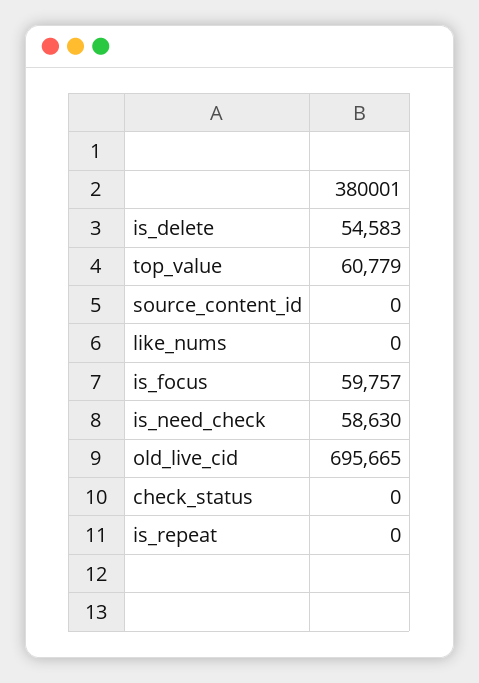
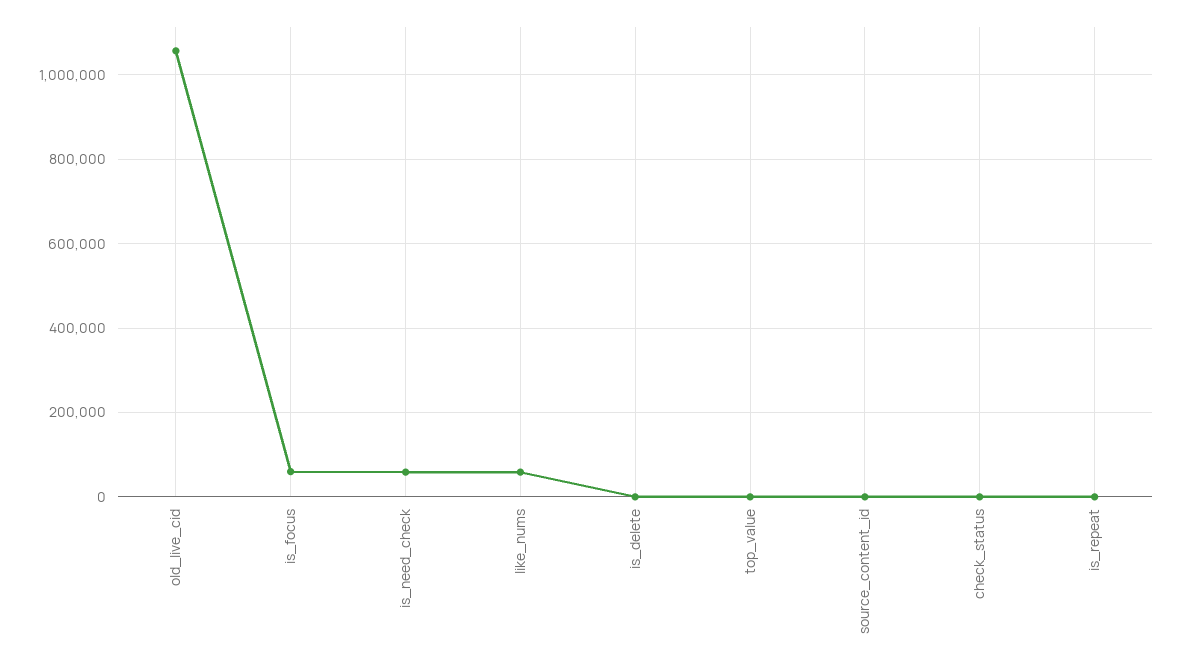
  {
-   "is_delete": 54583,
+   "is_delete": 0,
-   "top_value": 60779,
+   "top_value": 0,
    "source_content_id": 0,
-   "like_nums": 0,
+   "like_nums": 60000,
    "is_focus": 59757,
    "is_need_check": 58630,
-   "old_live_cid": 695665,
+   "old_live_cid": 1060000,
    "check_status": 0,
    "is_repeat": 0
  }

